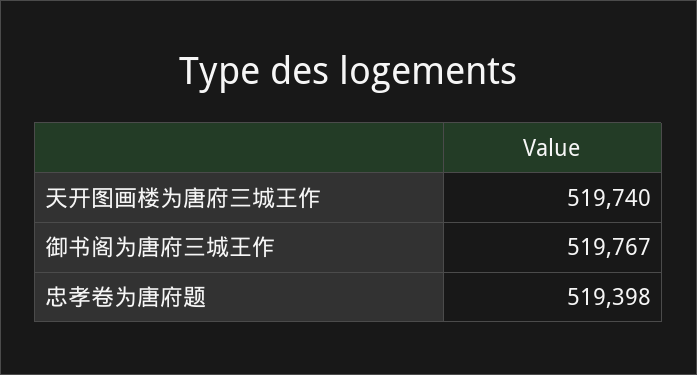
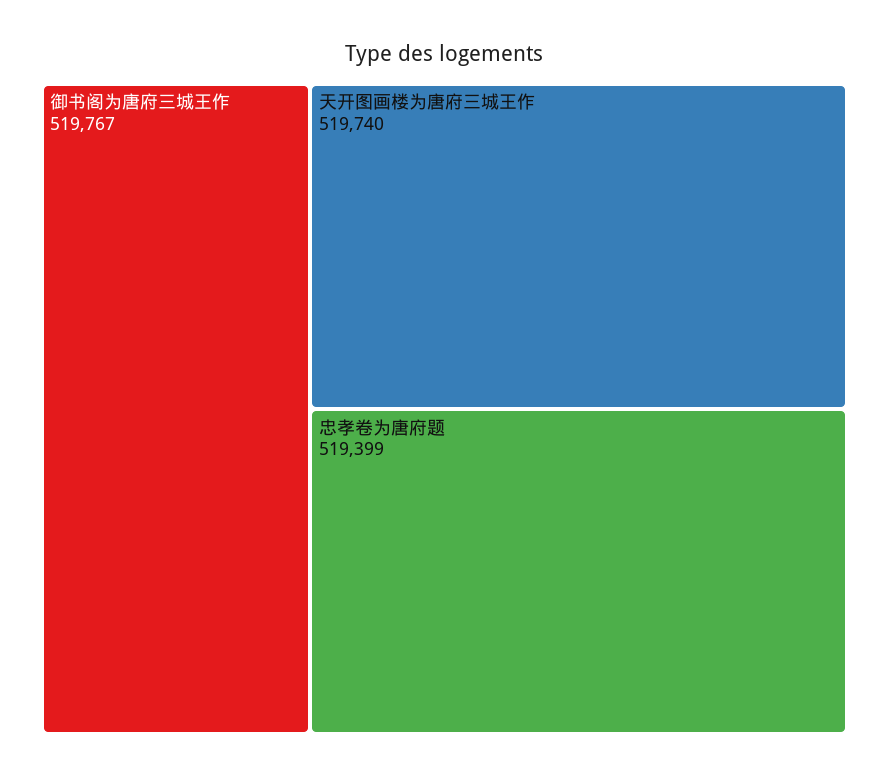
  {
    "天开图画楼为唐府三城王作": 519740,
    "御书阁为唐府三城王作": 519767,
-   "忠孝卷为唐府题": 519398
+   "忠孝卷为唐府题": 519399
  }

